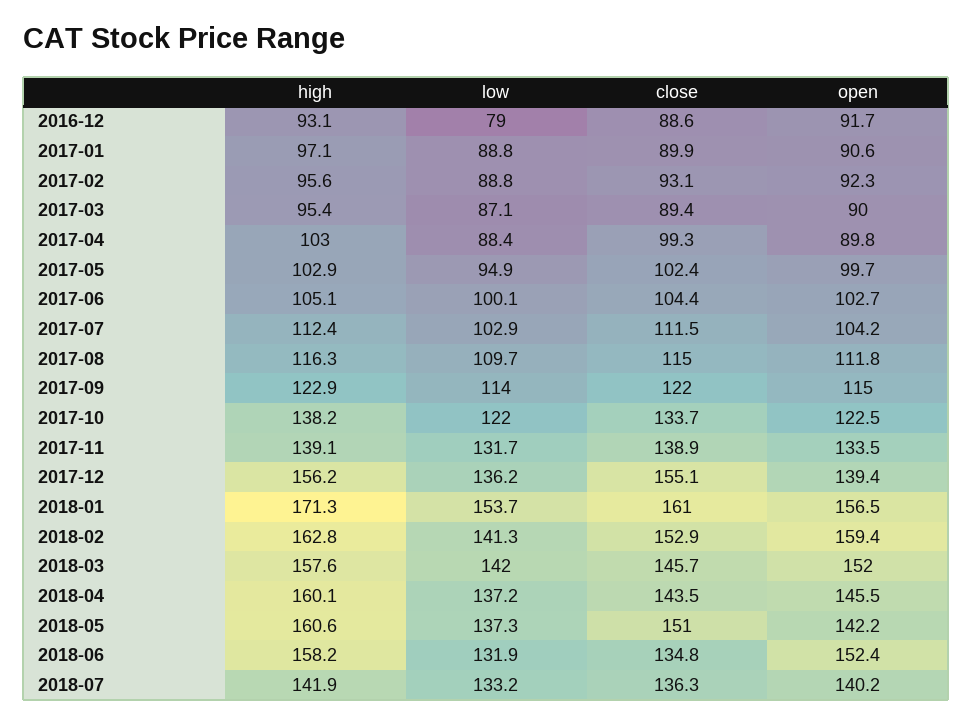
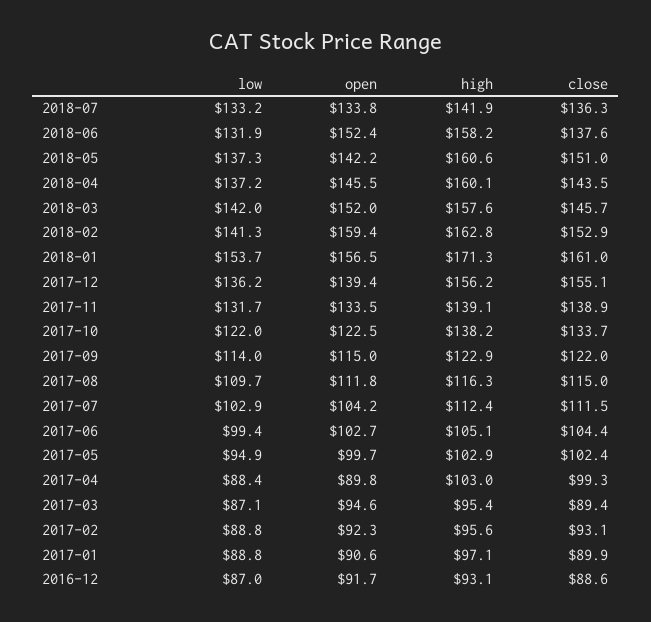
  {
    "high": {
      "2016-12": 93.1,
      "2017-01": 97.1,
      "2017-02": 95.6,
      "2017-03": 95.4,
      "2017-04": 103,
      "2017-05": 102.9,
      "2017-06": 105.1,
      "2017-07": 112.4,
      "2017-08": 116.3,
      "2017-09": 122.9,
      "2017-10": 138.2,
      "2017-11": 139.1,
      "2017-12": 156.2,
      "2018-01": 171.3,
      "2018-02": 162.8,
      "2018-03": 157.6,
      "2018-04": 160.1,
      "2018-05": 160.6,
      "2018-06": 158.2,
      "2018-07": 141.9
    },
    "low": {
-     "2016-12": 79,
+     "2016-12": 87,
      "2017-01": 88.8,
      "2017-02": 88.8,
      "2017-03": 87.1,
      "2017-04": 88.4,
      "2017-05": 94.9,
-     "2017-06": 100.1,
+     "2017-06": 99.4,
      "2017-07": 102.9,
      "2017-08": 109.7,
      "2017-09": 114,
      "2017-10": 122,
      "2017-11": 131.7,
      "2017-12": 136.2,
      "2018-01": 153.7,
      "2018-02": 141.3,
      "2018-03": 142,
      "2018-04": 137.2,
      "2018-05": 137.3,
      "2018-06": 131.9,
      "2018-07": 133.2
    },
    "close": {
      "2016-12": 88.6,
      "2017-01": 89.9,
      "2017-02": 93.1,
      "2017-03": 89.4,
      "2017-04": 99.3,
      "2017-05": 102.4,
      "2017-06": 104.4,
      "2017-07": 111.5,
      "2017-08": 115,
      "2017-09": 122,
      "2017-10": 133.7,
      "2017-11": 138.9,
      "2017-12": 155.1,
      "2018-01": 161,
      "2018-02": 152.9,
      "2018-03": 145.7,
      "2018-04": 143.5,
      "2018-05": 151,
-     "2018-06": 134.8,
+     "2018-06": 137.6,
      "2018-07": 136.3
    },
    "open": {
      "2016-12": 91.7,
      "2017-01": 90.6,
      "2017-02": 92.3,
-     "2017-03": 90,
+     "2017-03": 94.6,
      "2017-04": 89.8,
      "2017-05": 99.7,
      "2017-06": 102.7,
      "2017-07": 104.2,
      "2017-08": 111.8,
      "2017-09": 115,
      "2017-10": 122.5,
      "2017-11": 133.5,
      "2017-12": 139.4,
      "2018-01": 156.5,
      "2018-02": 159.4,
      "2018-03": 152,
      "2018-04": 145.5,
      "2018-05": 142.2,
      "2018-06": 152.4,
-     "2018-07": 140.2
+     "2018-07": 133.8
    }
  }

